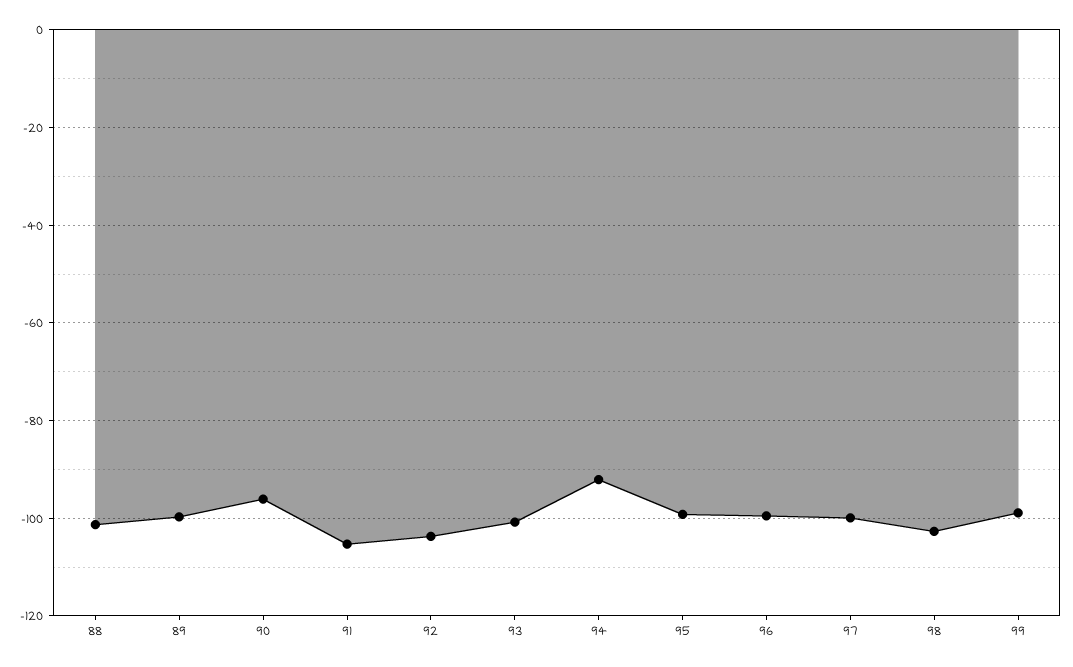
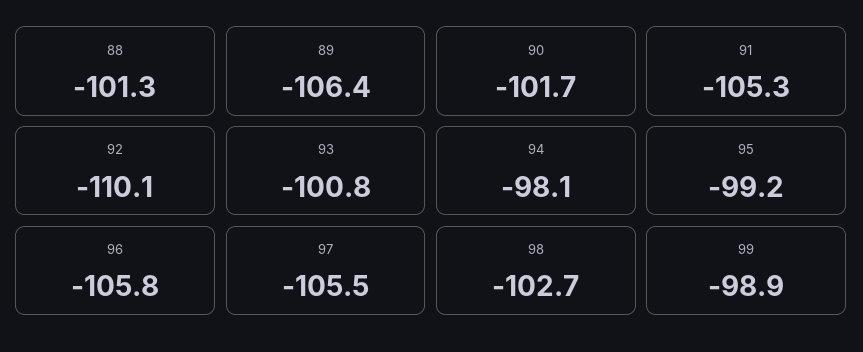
  {
    "88": -101.3,
-   "89": -100,
+   "89": -106.4,
-   "90": -96,
+   "90": -101.7,
    "91": -105.3,
-   "92": -104,
+   "92": -110.1,
    "93": -100.8,
-   "94": -92,
+   "94": -98.1,
    "95": -99.2,
-   "96": -100,
+   "96": -105.8,
-   "97": -100,
+   "97": -105.5,
    "98": -102.7,
    "99": -98.9
  }

